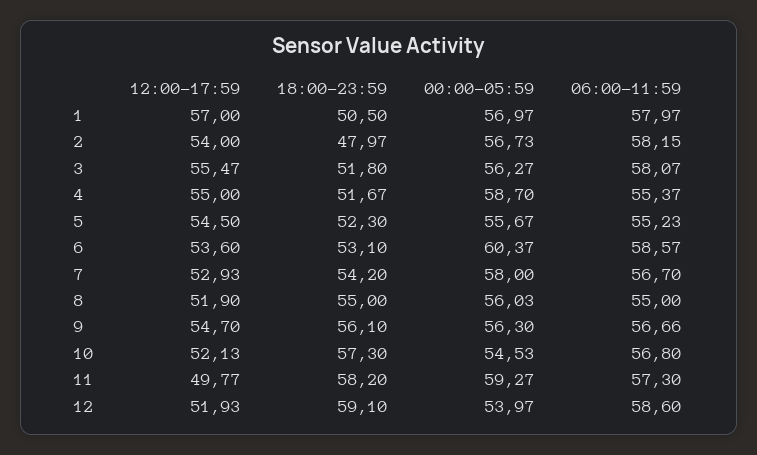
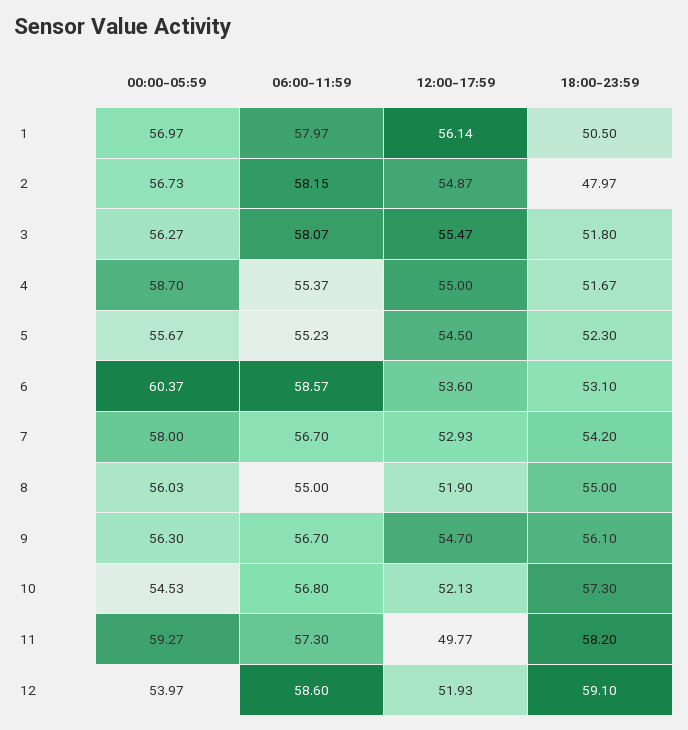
  {
    "12:00-17:59": {
-     "1": 57,
+     "1": 56.14,
-     "2": 54,
+     "2": 54.87,
      "3": 55.47,
      "4": 55,
      "5": 54.5,
      "6": 53.6,
      "7": 52.93,
      "8": 51.9,
      "9": 54.7,
      "10": 52.13,
      "11": 49.77,
      "12": 51.93
    },
    "18:00-23:59": {
      "1": 50.5,
      "2": 47.97,
      "3": 51.8,
      "4": 51.67,
      "5": 52.3,
      "6": 53.1,
      "7": 54.2,
      "8": 55,
      "9": 56.1,
      "10": 57.3,
      "11": 58.2,
      "12": 59.1
    },
    "00:00-05:59": {
      "1": 56.97,
      "2": 56.73,
      "3": 56.27,
      "4": 58.7,
      "5": 55.67,
      "6": 60.37,
      "7": 58,
      "8": 56.03,
      "9": 56.3,
      "10": 54.53,
      "11": 59.27,
      "12": 53.97
    },
    "06:00-11:59": {
      "1": 57.97,
      "2": 58.15,
      "3": 58.07,
      "4": 55.37,
      "5": 55.23,
      "6": 58.57,
      "7": 56.7,
      "8": 55,
-     "9": 56.66,
+     "9": 56.7,
      "10": 56.8,
      "11": 57.3,
      "12": 58.6
    }
  }

